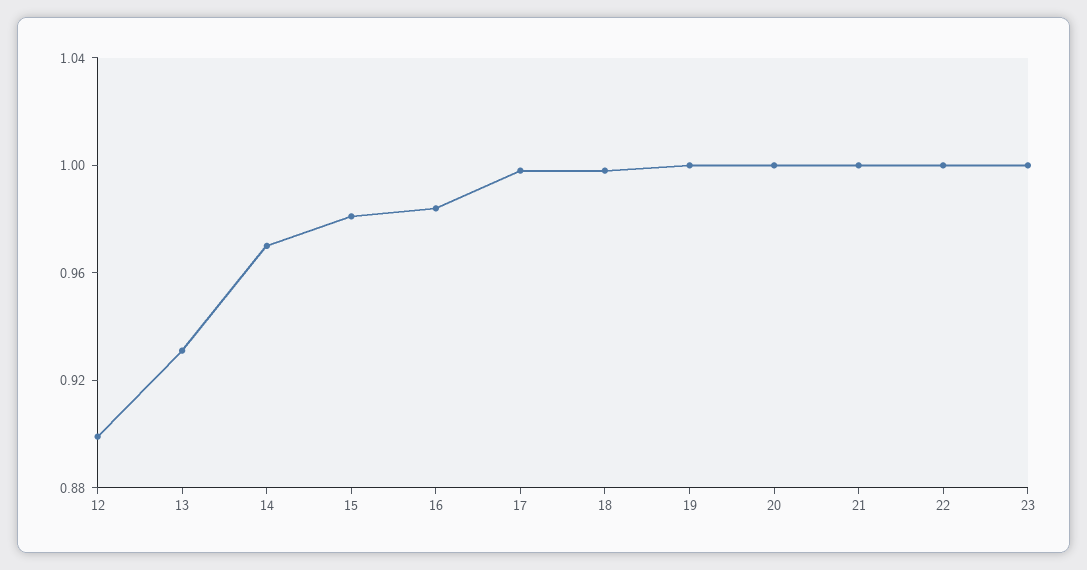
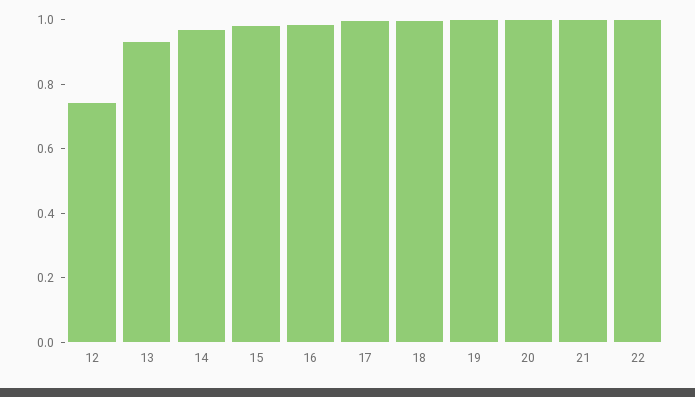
  {
-   "12": 0.9,
+   "12": 0.75,
    "13": 0.93,
    "14": 0.97,
    "15": 0.98,
    "16": 0.98,
    "17": 1,
    "18": 1,
    "19": 1,
    "20": 1,
    "21": 1,
-   "22": 1,
+   "22": 1
-   "23": 1
  }

